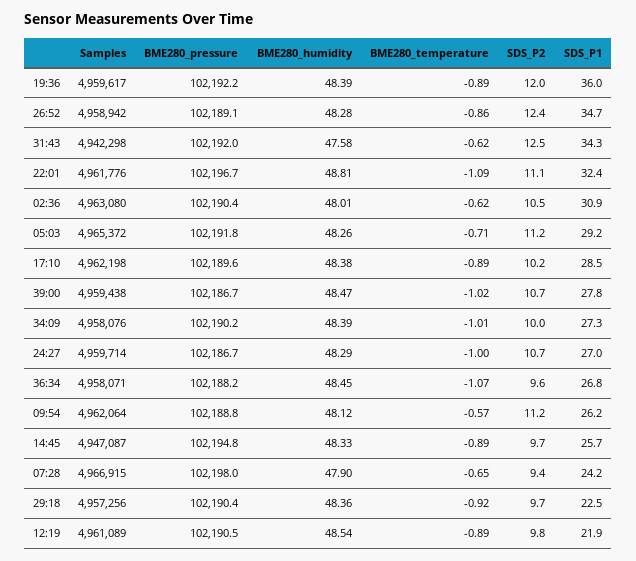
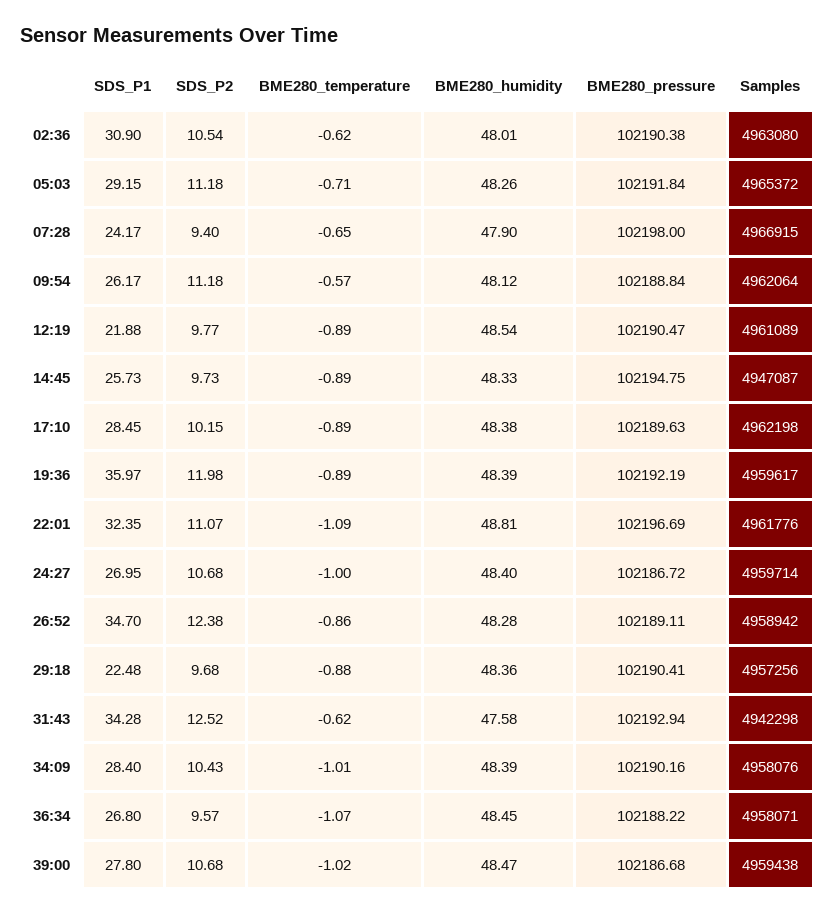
  {
    "Samples": {
      "19:36": 4959617,
      "26:52": 4958942,
      "31:43": 4942298,
      "22:01": 4961776,
      "02:36": 4963080,
      "05:03": 4965372,
      "17:10": 4962198,
      "39:00": 4959438,
      "34:09": 4958076,
      "24:27": 4959714,
      "36:34": 4958071,
      "09:54": 4962064,
      "14:45": 4947087,
      "07:28": 4966915,
      "29:18": 4957256,
      "12:19": 4961089
    },
    "BME280_pressure": {
      "19:36": 102192.19,
      "26:52": 102189.11,
-     "31:43": 102192,
+     "31:43": 102192.94,
      "22:01": 102196.69,
      "02:36": 102190.38,
      "05:03": 102191.84,
      "17:10": 102189.63,
      "39:00": 102186.68,
      "34:09": 102190.16,
      "24:27": 102186.72,
      "36:34": 102188.22,
      "09:54": 102188.84,
      "14:45": 102194.75,
      "07:28": 102198,
      "29:18": 102190.41,
      "12:19": 102190.47
    },
    "BME280_humidity": {
      "19:36": 48.39,
      "26:52": 48.28,
      "31:43": 47.58,
      "22:01": 48.81,
      "02:36": 48.01,
      "05:03": 48.26,
      "17:10": 48.38,
      "39:00": 48.47,
      "34:09": 48.39,
-     "24:27": 48.29,
+     "24:27": 48.4,
      "36:34": 48.45,
      "09:54": 48.12,
      "14:45": 48.33,
      "07:28": 47.9,
      "29:18": 48.36,
      "12:19": 48.54
    },
    "BME280_temperature": {
      "19:36": -0.89,
      "26:52": -0.86,
      "31:43": -0.62,
      "22:01": -1.09,
      "02:36": -0.62,
      "05:03": -0.71,
      "17:10": -0.89,
      "39:00": -1.02,
      "34:09": -1.01,
      "24:27": -1,
      "36:34": -1.07,
      "09:54": -0.57,
      "14:45": -0.89,
      "07:28": -0.65,
-     "29:18": -0.92,
+     "29:18": -0.88,
      "12:19": -0.89
    },
    "SDS_P2": {
      "19:36": 11.98,
      "26:52": 12.38,
      "31:43": 12.52,
      "22:01": 11.07,
      "02:36": 10.54,
      "05:03": 11.18,
      "17:10": 10.15,
      "39:00": 10.68,
-     "34:09": 10,
+     "34:09": 10.43,
      "24:27": 10.68,
      "36:34": 9.57,
      "09:54": 11.18,
      "14:45": 9.73,
      "07:28": 9.4,
      "29:18": 9.68,
      "12:19": 9.77
    },
    "SDS_P1": {
      "19:36": 35.97,
      "26:52": 34.7,
      "31:43": 34.28,
      "22:01": 32.35,
      "02:36": 30.9,
      "05:03": 29.15,
      "17:10": 28.45,
      "39:00": 27.8,
-     "34:09": 27.3,
+     "34:09": 28.4,
      "24:27": 26.95,
      "36:34": 26.8,
      "09:54": 26.17,
      "14:45": 25.73,
      "07:28": 24.17,
      "29:18": 22.48,
      "12:19": 21.88
    }
  }

